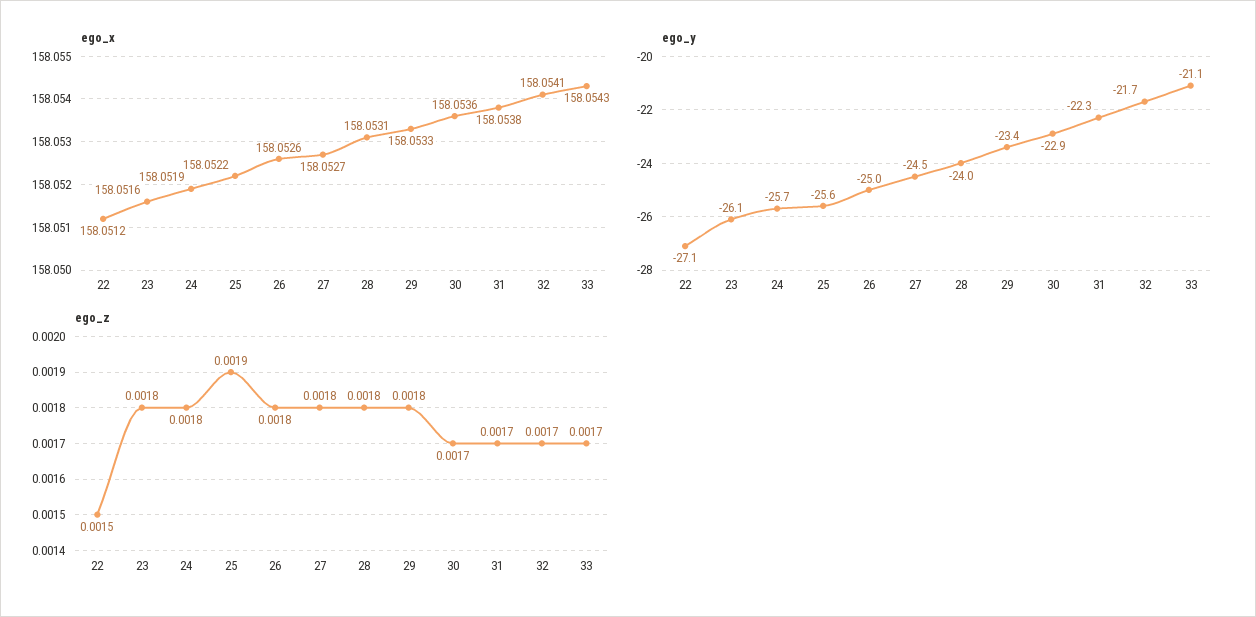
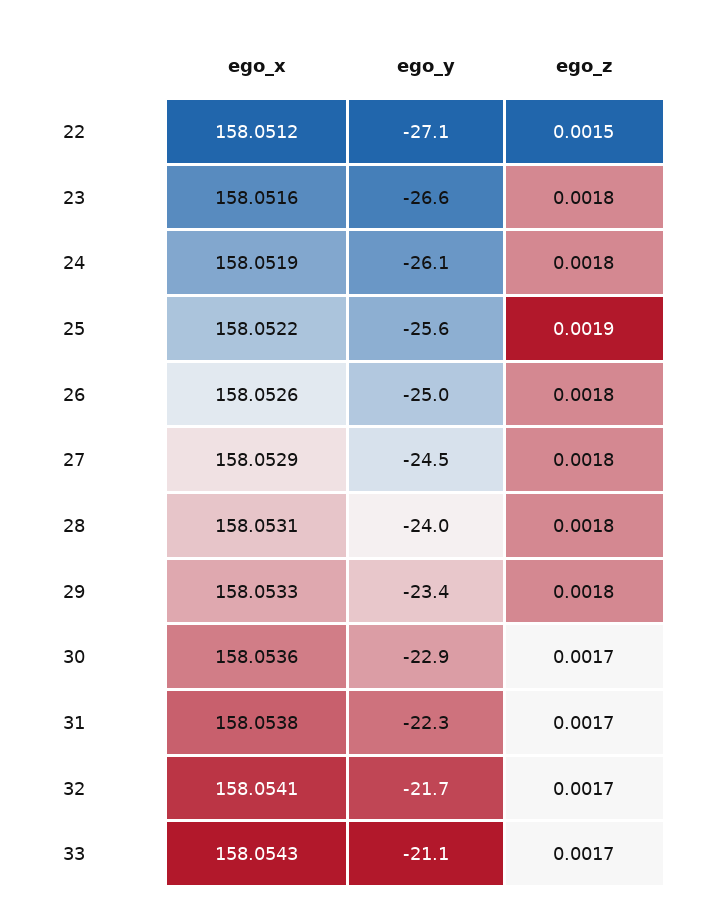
  {
    "ego_x": {
      "22": 158.0512,
      "23": 158.0516,
      "24": 158.0519,
      "25": 158.0522,
      "26": 158.0526,
-     "27": 158.0527,
+     "27": 158.0529,
      "28": 158.0531,
      "29": 158.0533,
      "30": 158.0536,
      "31": 158.0538,
      "32": 158.0541,
      "33": 158.0543
    },
    "ego_y": {
      "22": -27.1,
-     "23": -26.1,
+     "23": -26.6,
-     "24": -25.7,
+     "24": -26.1,
      "25": -25.6,
      "26": -25,
      "27": -24.5,
      "28": -24,
      "29": -23.4,
      "30": -22.9,
      "31": -22.3,
      "32": -21.7,
      "33": -21.1
    },
    "ego_z": {
      "22": 0.0015,
      "23": 0.0018,
      "24": 0.0018,
      "25": 0.0019,
      "26": 0.0018,
      "27": 0.0018,
      "28": 0.0018,
      "29": 0.0018,
      "30": 0.0017,
      "31": 0.0017,
      "32": 0.0017,
      "33": 0.0017
    }
  }

